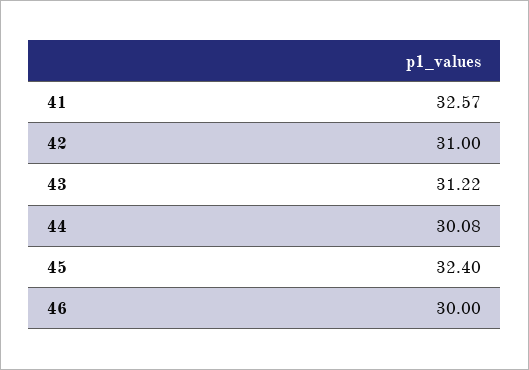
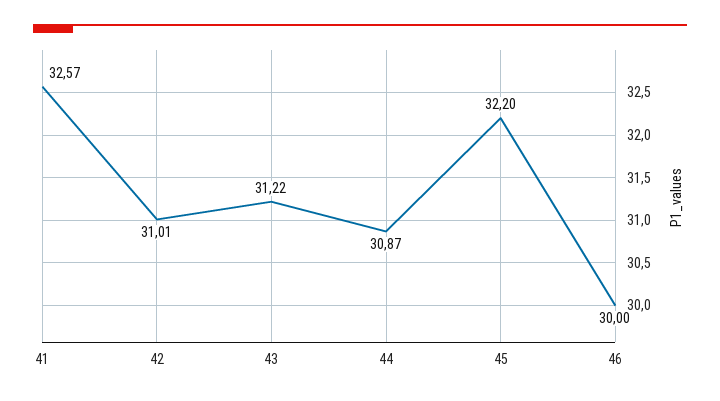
  {
    "41": 32.57,
-   "42": 31,
+   "42": 31.01,
    "43": 31.22,
-   "44": 30.08,
+   "44": 30.87,
-   "45": 32.4,
+   "45": 32.2,
    "46": 30
  }

